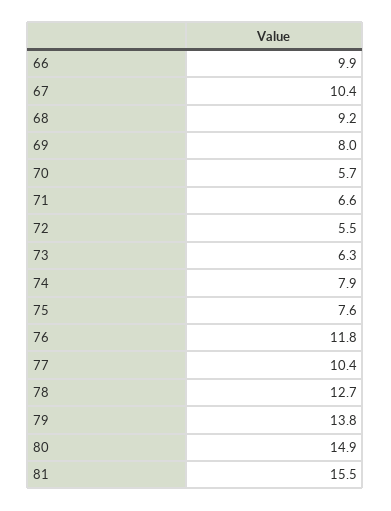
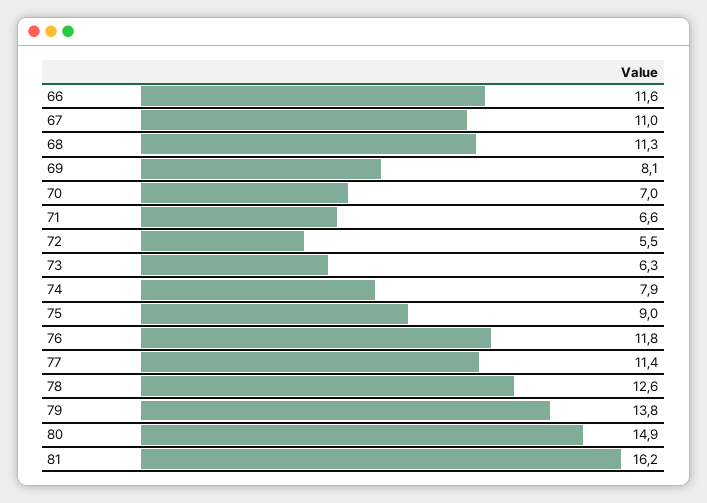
  {
-   "66": 9.9,
+   "66": 11.6,
-   "67": 10.4,
+   "67": 11,
-   "68": 9.2,
+   "68": 11.3,
-   "69": 8,
+   "69": 8.1,
-   "70": 5.7,
+   "70": 7,
    "71": 6.6,
    "72": 5.5,
    "73": 6.3,
    "74": 7.9,
-   "75": 7.6,
+   "75": 9,
    "76": 11.8,
-   "77": 10.4,
+   "77": 11.4,
-   "78": 12.7,
+   "78": 12.6,
    "79": 13.8,
    "80": 14.9,
-   "81": 15.5
+   "81": 16.2
  }

